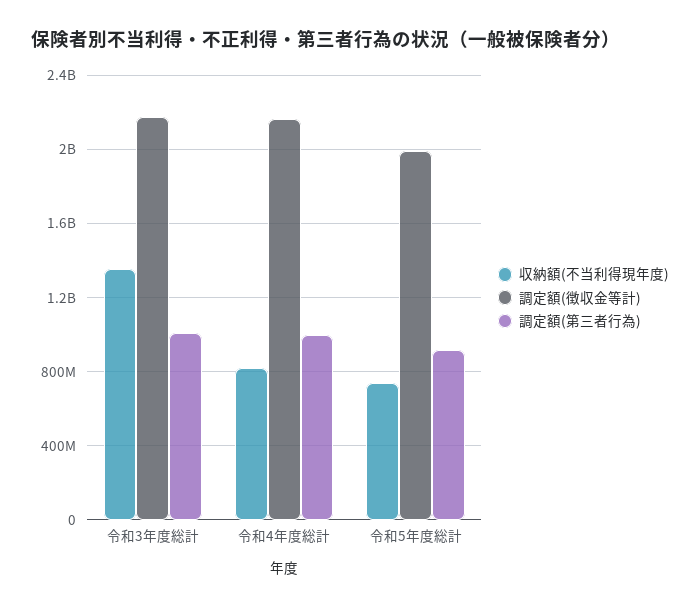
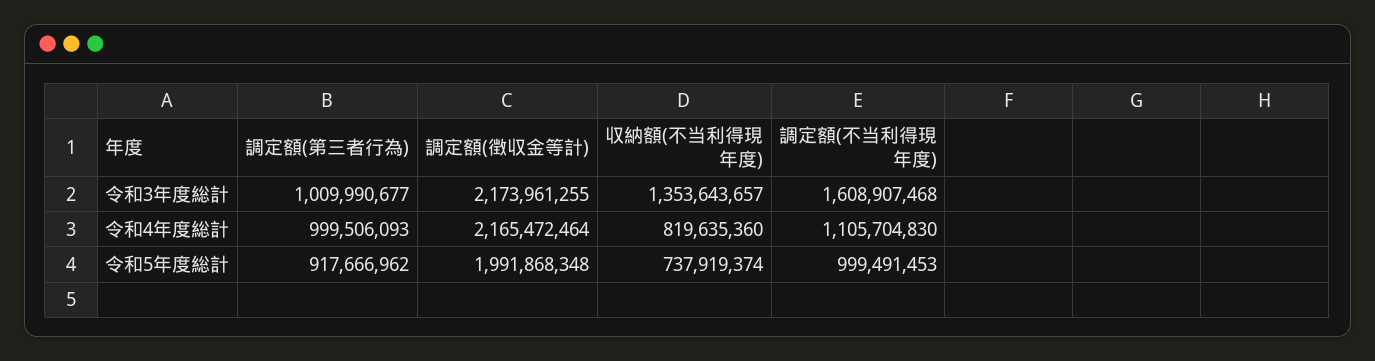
  {
    "収納額(不当利得現年度)": {
      "令和3年度総計": 1353643657,
      "令和4年度総計": 819635360,
      "令和5年度総計": 737919374
    },
    "調定額(徴収金等計)": {
      "令和3年度総計": 2173961255,
      "令和4年度総計": 2165472464,
      "令和5年度総計": 1991868348
    },
    "調定額(第三者行為)": {
      "令和3年度総計": 1009990677,
      "令和4年度総計": 999506093,
      "令和5年度総計": 917666962
-   }
+   },
+   "調定額(不当利得現年度)": {
+     "令和3年度総計": 1608907468,
+     "令和4年度総計": 1105704830,
+     "令和5年度総計": 999491453
+   }
  }

